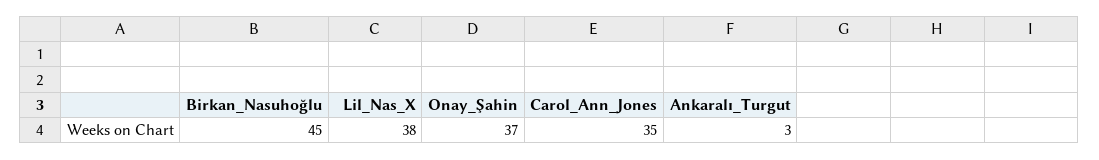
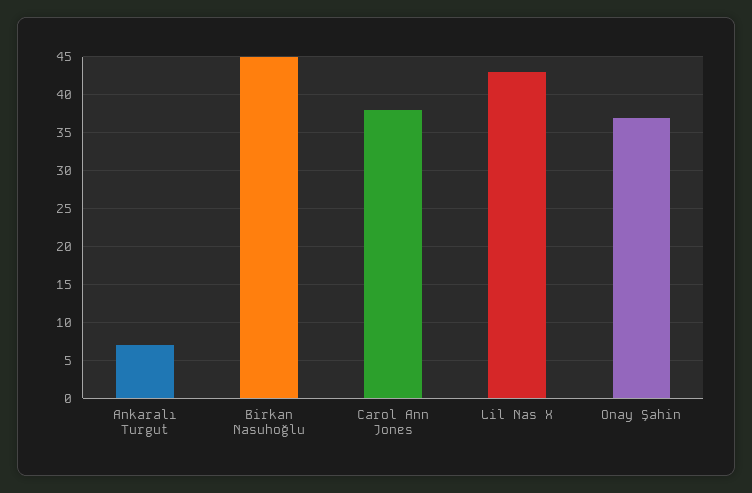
  {
    "Birkan_Nasuhoğlu": 45,
-   "Lil_Nas_X": 38,
+   "Lil_Nas_X": 43,
    "Onay_Şahin": 37,
-   "Carol_Ann_Jones": 35,
+   "Carol_Ann_Jones": 38,
-   "Ankaralı_Turgut": 3
+   "Ankaralı_Turgut": 7
  }

